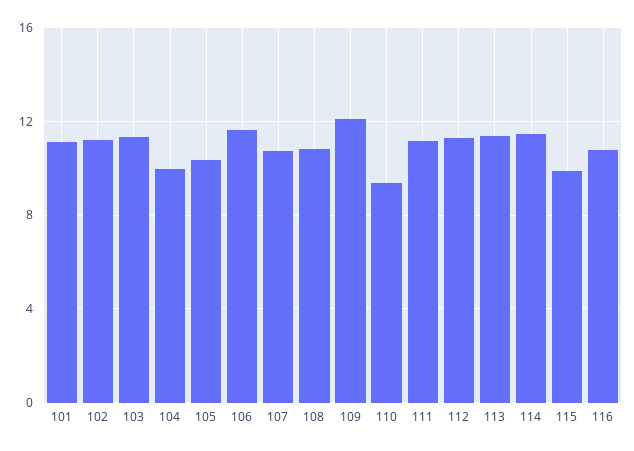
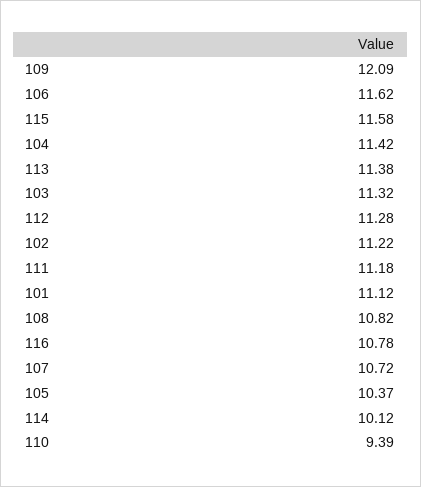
  {
    "101": 11.12,
    "102": 11.22,
    "103": 11.32,
-   "104": 10,
+   "104": 11.42,
    "105": 10.37,
    "106": 11.62,
    "107": 10.72,
    "108": 10.82,
    "109": 12.09,
    "110": 9.39,
    "111": 11.18,
    "112": 11.28,
    "113": 11.38,
-   "114": 11.5,
+   "114": 10.12,
-   "115": 10,
+   "115": 11.58,
    "116": 10.78
  }

